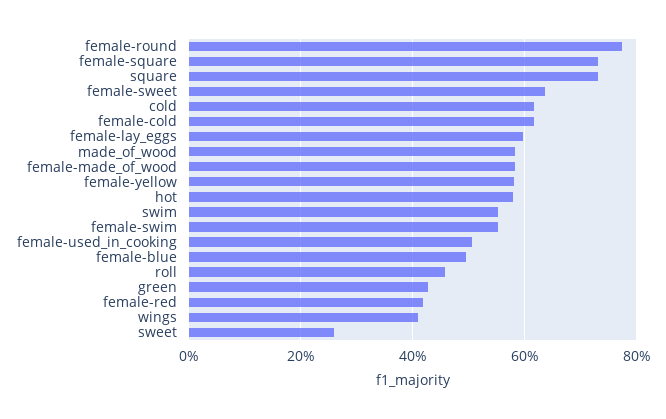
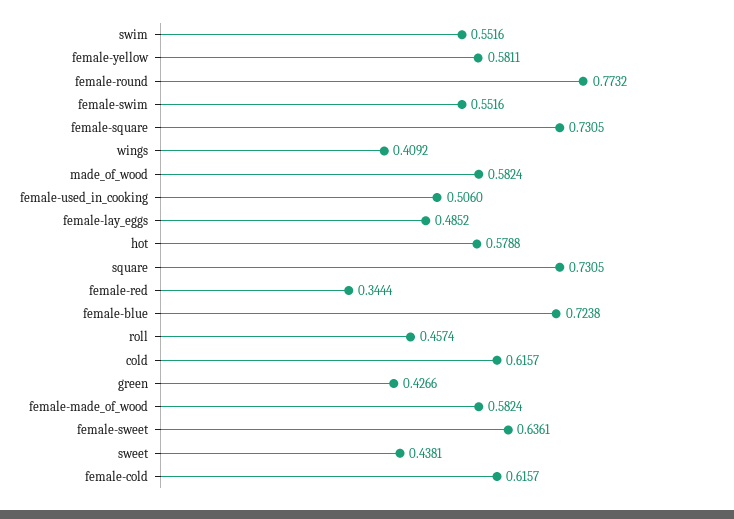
  {
    "female-round": 0.7732,
    "female-square": 0.7305,
    "square": 0.7305,
    "female-sweet": 0.6361,
    "cold": 0.6157,
    "female-cold": 0.6157,
-   "female-lay_eggs": 0.6,
+   "female-lay_eggs": 0.4852,
    "made_of_wood": 0.5824,
    "female-made_of_wood": 0.5824,
    "female-yellow": 0.5811,
    "hot": 0.5788,
    "swim": 0.5516,
    "female-swim": 0.5516,
    "female-used_in_cooking": 0.506,
-   "female-blue": 0.5,
+   "female-blue": 0.7238,
    "roll": 0.4574,
    "green": 0.4266,
-   "female-red": 0.42,
+   "female-red": 0.3444,
    "wings": 0.4092,
-   "sweet": 0.26
+   "sweet": 0.4381
  }

